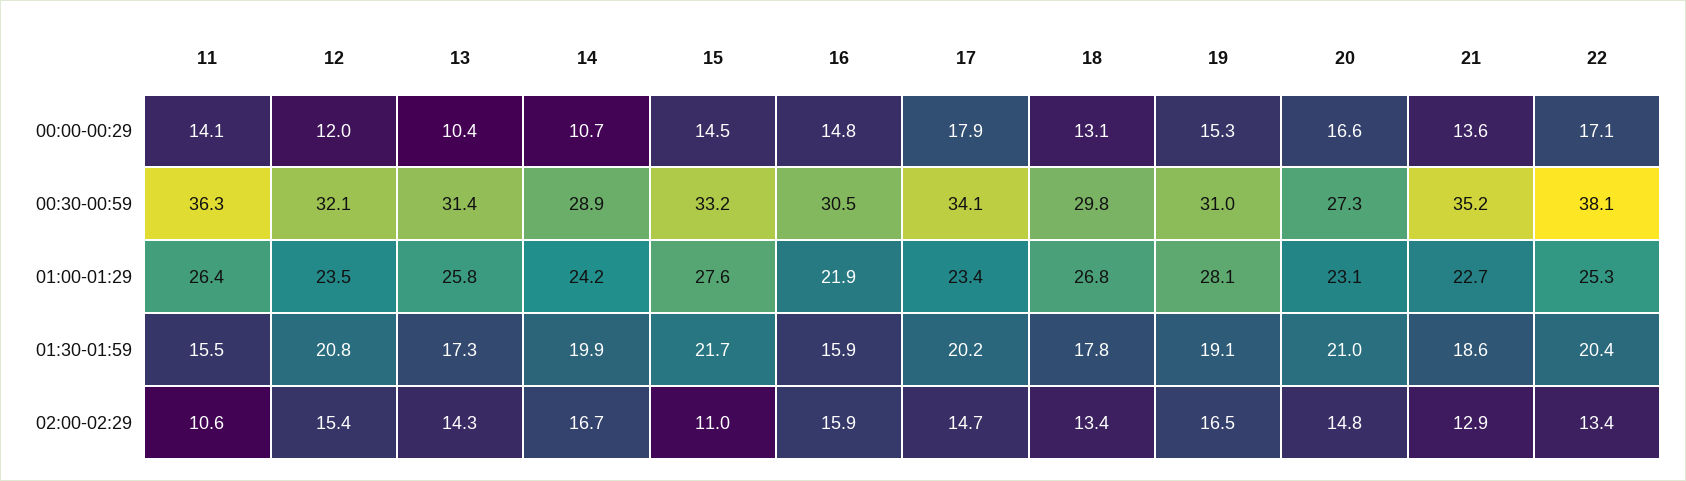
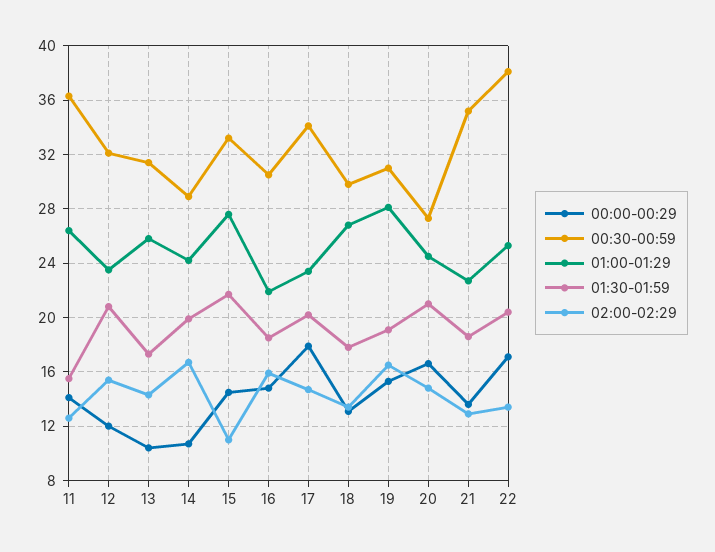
  {
    "00:00-00:29": {
      "11": 14.1,
      "12": 12,
      "13": 10.4,
      "14": 10.7,
      "15": 14.5,
      "16": 14.8,
      "17": 17.9,
      "18": 13.1,
      "19": 15.3,
      "20": 16.6,
      "21": 13.6,
      "22": 17.1
    },
    "00:30-00:59": {
      "11": 36.3,
      "12": 32.1,
      "13": 31.4,
      "14": 28.9,
      "15": 33.2,
      "16": 30.5,
      "17": 34.1,
      "18": 29.8,
      "19": 31,
      "20": 27.3,
      "21": 35.2,
      "22": 38.1
    },
    "01:00-01:29": {
      "11": 26.4,
      "12": 23.5,
      "13": 25.8,
      "14": 24.2,
      "15": 27.6,
      "16": 21.9,
      "17": 23.4,
      "18": 26.8,
      "19": 28.1,
-     "20": 23.1,
+     "20": 24.5,
      "21": 22.7,
      "22": 25.3
    },
    "01:30-01:59": {
      "11": 15.5,
      "12": 20.8,
      "13": 17.3,
      "14": 19.9,
      "15": 21.7,
-     "16": 15.9,
+     "16": 18.5,
      "17": 20.2,
      "18": 17.8,
      "19": 19.1,
      "20": 21,
      "21": 18.6,
      "22": 20.4
    },
    "02:00-02:29": {
-     "11": 10.6,
+     "11": 12.5,
      "12": 15.4,
      "13": 14.3,
      "14": 16.7,
      "15": 11,
      "16": 15.9,
      "17": 14.7,
      "18": 13.4,
      "19": 16.5,
      "20": 14.8,
      "21": 12.9,
      "22": 13.4
    }
  }

